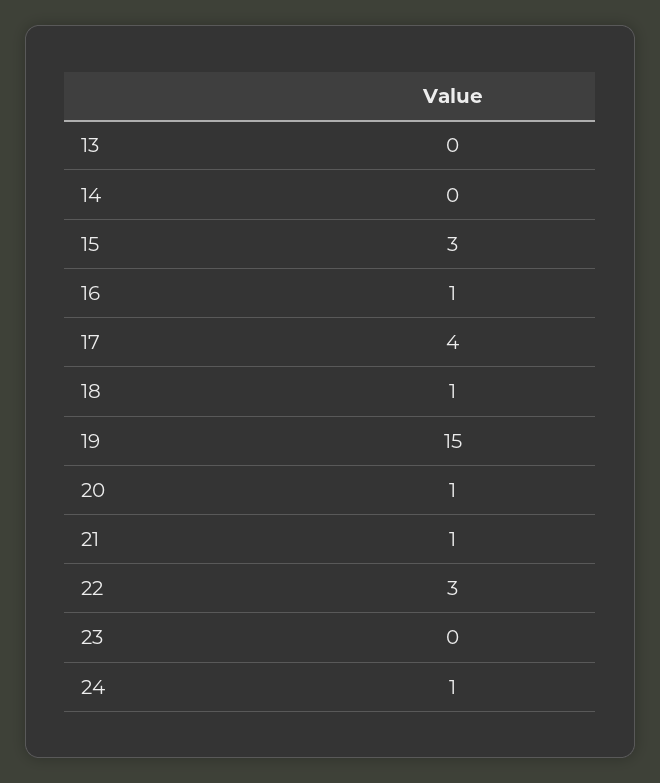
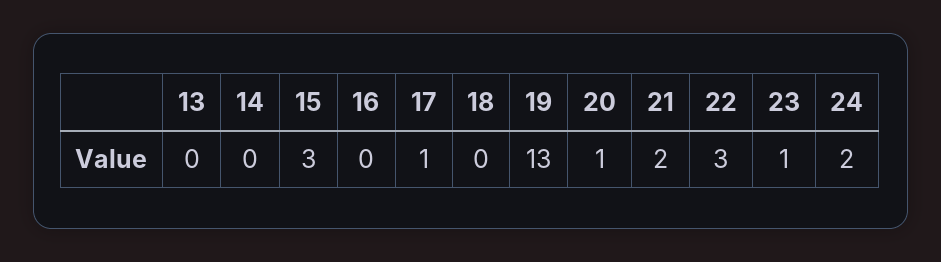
  {
    "13": 0,
    "14": 0,
    "15": 3,
-   "16": 1,
+   "16": 0,
-   "17": 4,
+   "17": 1,
-   "18": 1,
+   "18": 0,
-   "19": 15,
+   "19": 13,
    "20": 1,
-   "21": 1,
+   "21": 2,
    "22": 3,
-   "23": 0,
+   "23": 1,
-   "24": 1
+   "24": 2
  }

